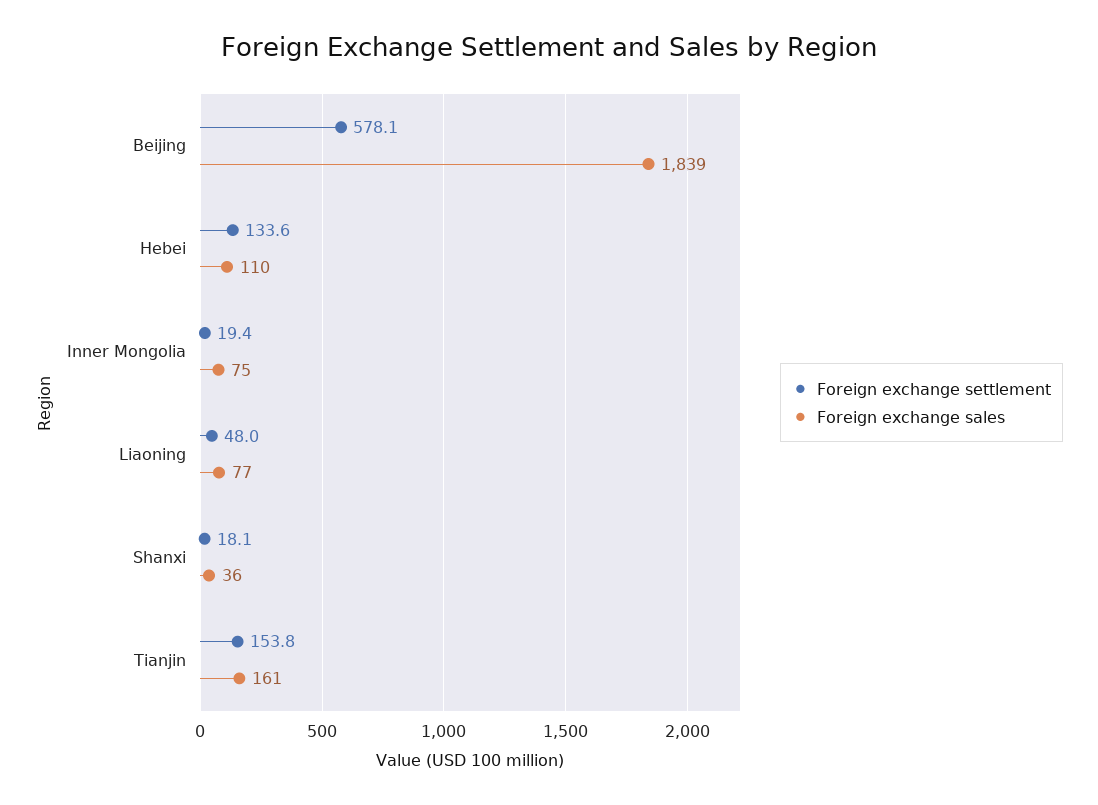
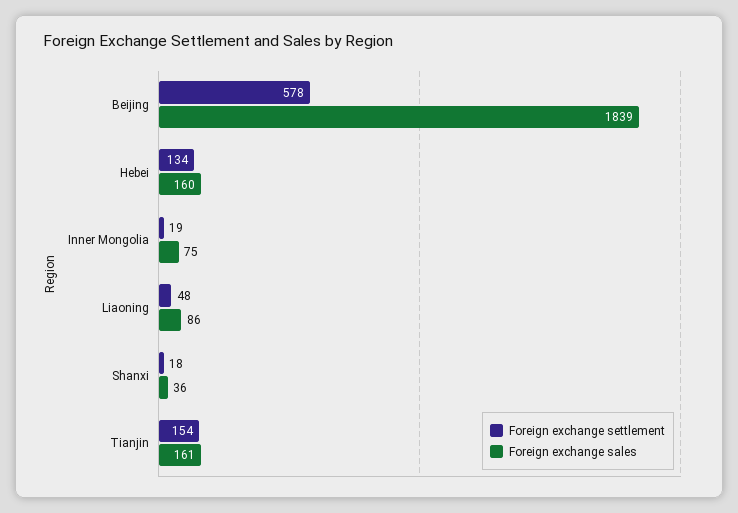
  {
    "Foreign exchange settlement": {
      "Beijing": 578.1,
      "Hebei": 133.6,
      "Inner Mongolia": 19.4,
      "Liaoning": 48,
      "Shanxi": 18.1,
      "Tianjin": 153.8
    },
    "Foreign exchange sales": {
      "Beijing": 1839,
-     "Hebei": 110,
+     "Hebei": 160,
      "Inner Mongolia": 75,
-     "Liaoning": 77,
+     "Liaoning": 86,
      "Shanxi": 36,
      "Tianjin": 161
    }
  }

